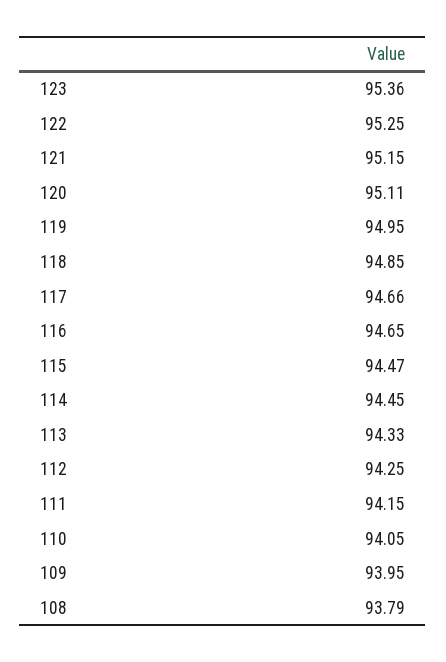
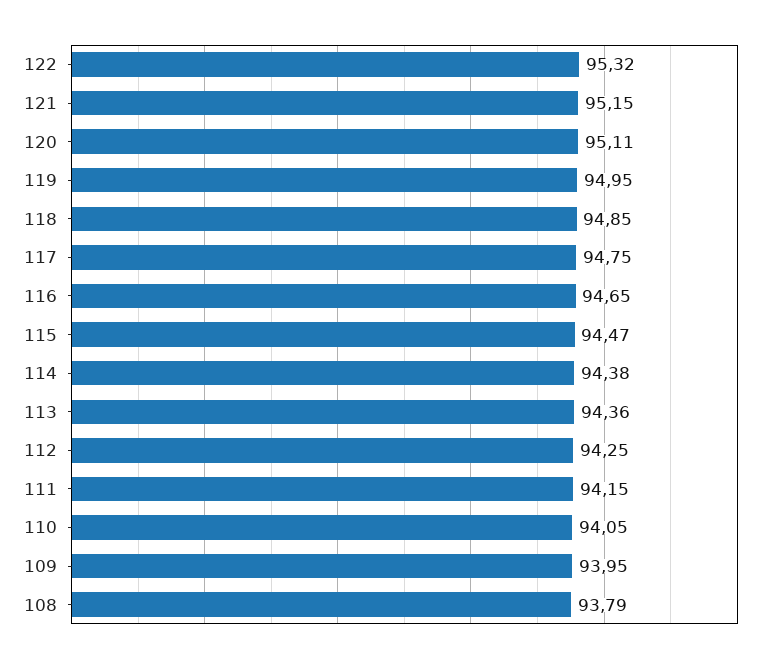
  {
-   "123": 95.36,
-   "122": 95.25,
+   "122": 95.32,
    "121": 95.15,
    "120": 95.11,
    "119": 94.95,
    "118": 94.85,
-   "117": 94.66,
+   "117": 94.75,
    "116": 94.65,
    "115": 94.47,
-   "114": 94.45,
+   "114": 94.38,
-   "113": 94.33,
+   "113": 94.36,
    "112": 94.25,
    "111": 94.15,
    "110": 94.05,
    "109": 93.95,
    "108": 93.79
  }

